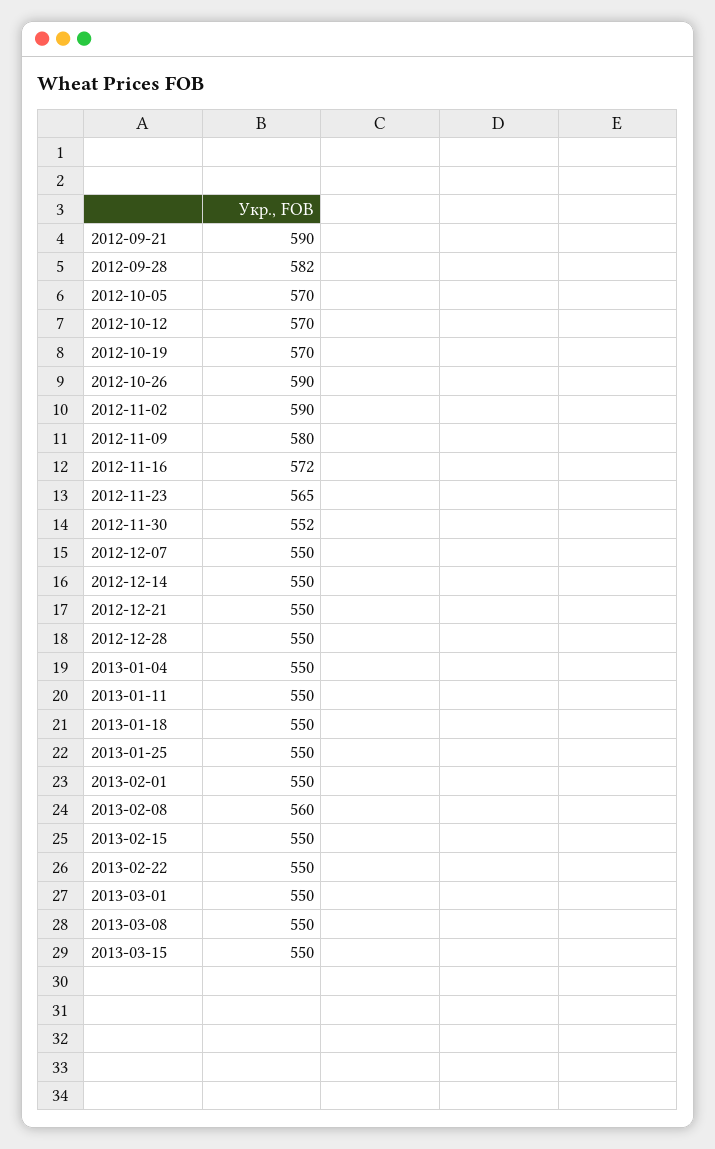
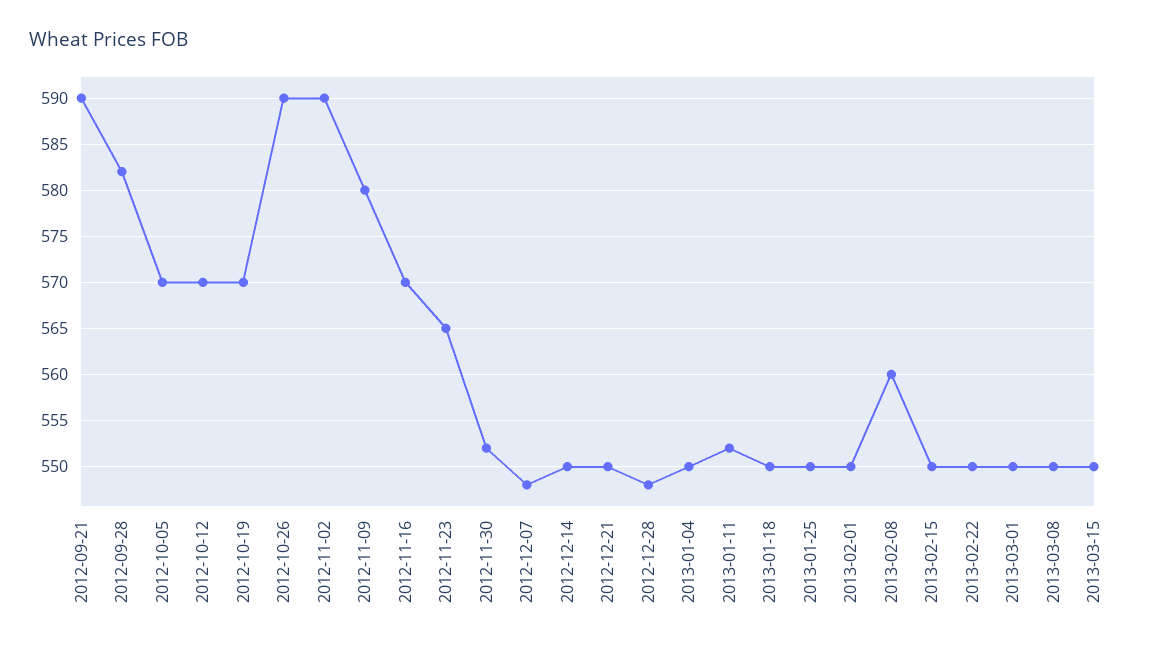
  {
    "2012-09-21": 590,
    "2012-09-28": 582,
    "2012-10-05": 570,
    "2012-10-12": 570,
    "2012-10-19": 570,
    "2012-10-26": 590,
    "2012-11-02": 590,
    "2012-11-09": 580,
-   "2012-11-16": 572,
+   "2012-11-16": 570,
    "2012-11-23": 565,
    "2012-11-30": 552,
-   "2012-12-07": 550,
+   "2012-12-07": 548,
    "2012-12-14": 550,
    "2012-12-21": 550,
-   "2012-12-28": 550,
+   "2012-12-28": 548,
    "2013-01-04": 550,
-   "2013-01-11": 550,
+   "2013-01-11": 552,
    "2013-01-18": 550,
    "2013-01-25": 550,
    "2013-02-01": 550,
    "2013-02-08": 560,
    "2013-02-15": 550,
    "2013-02-22": 550,
    "2013-03-01": 550,
    "2013-03-08": 550,
    "2013-03-15": 550
  }

